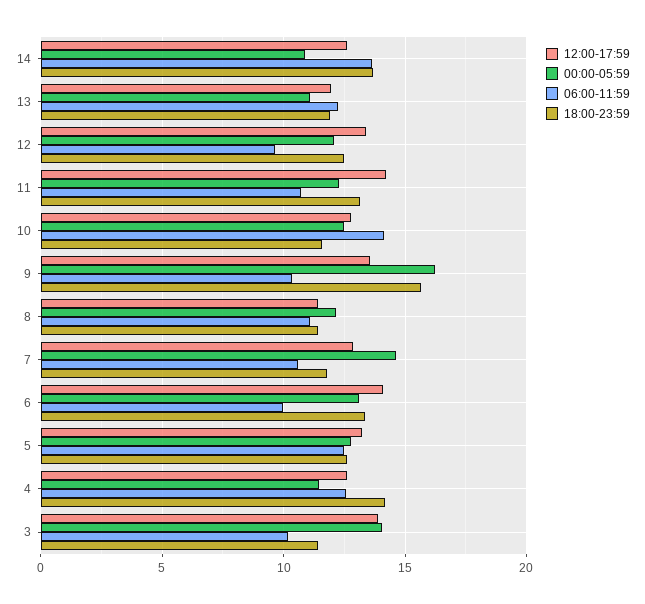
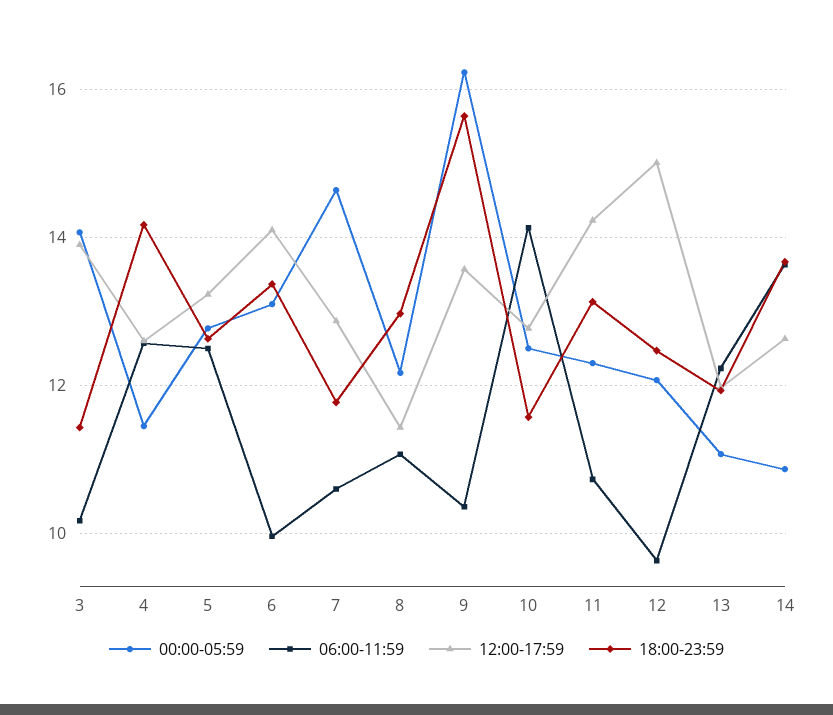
  {
    "12:00-17:59": {
      "14": 12.6,
      "13": 12,
-     "12": 13.5,
+     "12": 15,
      "11": 14.2,
      "10": 12.8,
      "9": 13.6,
      "8": 11.4,
      "7": 12.8,
      "6": 14.2,
      "5": 13.2,
      "4": 12.6,
      "3": 14
    },
    "00:00-05:59": {
      "14": 10.8,
      "13": 11,
      "12": 12,
      "11": 12.4,
      "10": 12.6,
      "9": 16.2,
      "8": 12.2,
      "7": 14.6,
      "6": 13.2,
      "5": 12.8,
      "4": 11.4,
      "3": 14
    },
    "06:00-11:59": {
      "14": 13.6,
      "13": 12.2,
      "12": 9.6,
      "11": 10.8,
      "10": 14.2,
      "9": 10.4,
      "8": 11,
      "7": 10.6,
      "6": 10,
      "5": 12.6,
      "4": 12.6,
      "3": 10.2
    },
    "18:00-23:59": {
      "14": 13.6,
      "13": 12,
      "12": 12.4,
      "11": 13.2,
      "10": 11.6,
      "9": 15.6,
-     "8": 11.5,
+     "8": 13,
      "7": 11.8,
      "6": 13.4,
      "5": 12.6,
      "4": 14.2,
      "3": 11.4
    }
  }

